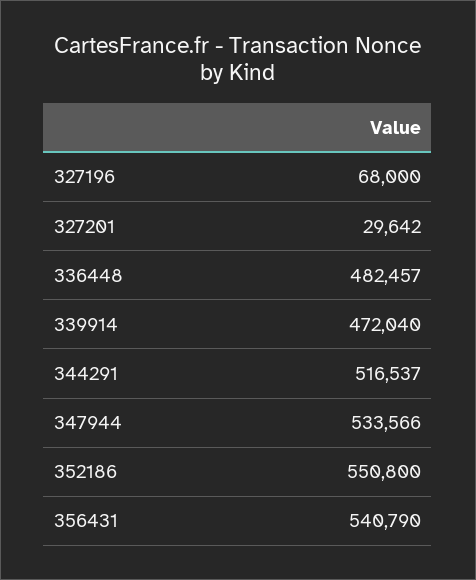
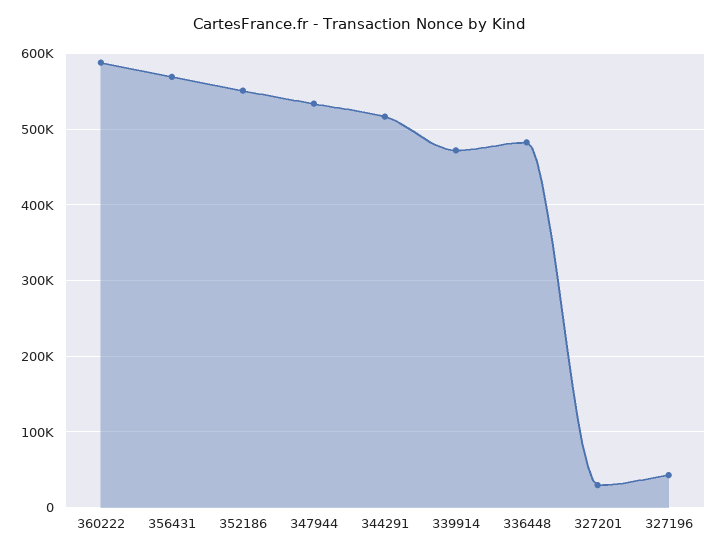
  {
-   "327196": 68000,
+   "327196": 40000,
    "327201": 29642,
    "336448": 482457,
    "339914": 472040,
    "344291": 516537,
    "347944": 533566,
    "352186": 550800,
-   "356431": 540790
+   "356431": 570000,
+   "360222": 590000
  }

